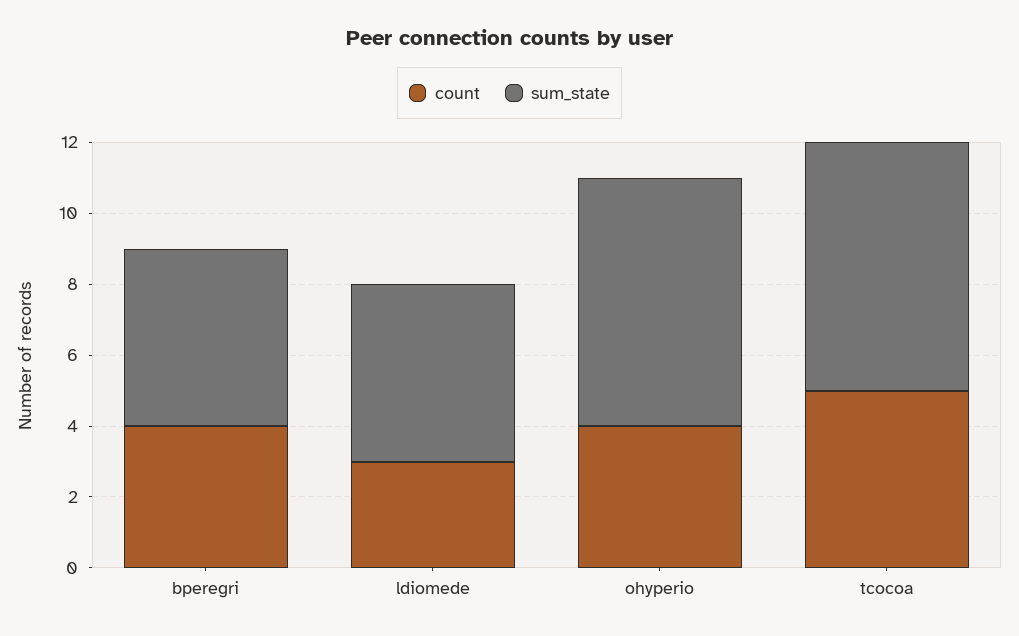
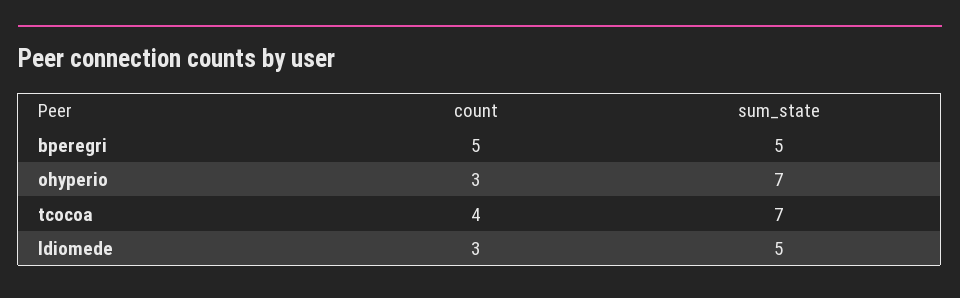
  {
    "count": {
-     "bperegri": 4,
+     "bperegri": 5,
      "ldiomede": 3,
-     "ohyperio": 4,
+     "ohyperio": 3,
-     "tcocoa": 5
+     "tcocoa": 4
    },
    "sum_state": {
      "bperegri": 5,
      "ldiomede": 5,
      "ohyperio": 7,
      "tcocoa": 7
    }
  }

